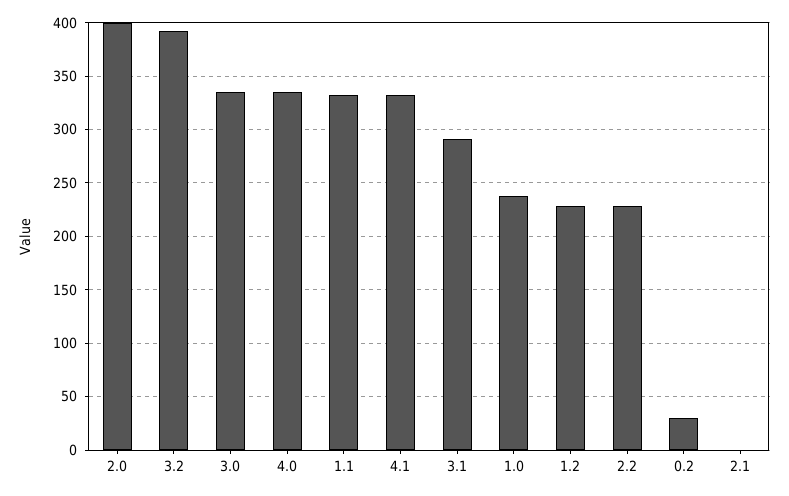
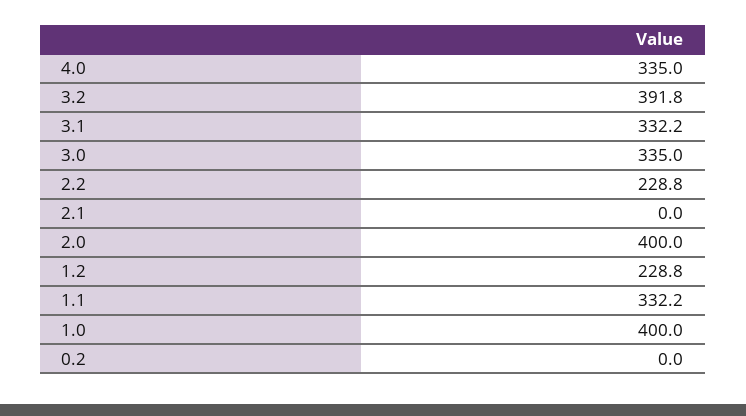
  {
    "2.0": 400,
    "3.2": 391.8,
    "3.0": 335,
    "4.0": 335,
    "1.1": 332.2,
-   "4.1": 330,
-   "3.1": 290,
+   "3.1": 332.2,
-   "1.0": 240,
+   "1.0": 400,
    "1.2": 228.8,
    "2.2": 228.8,
-   "0.2": 30,
+   "0.2": 0,
    "2.1": 0
  }

